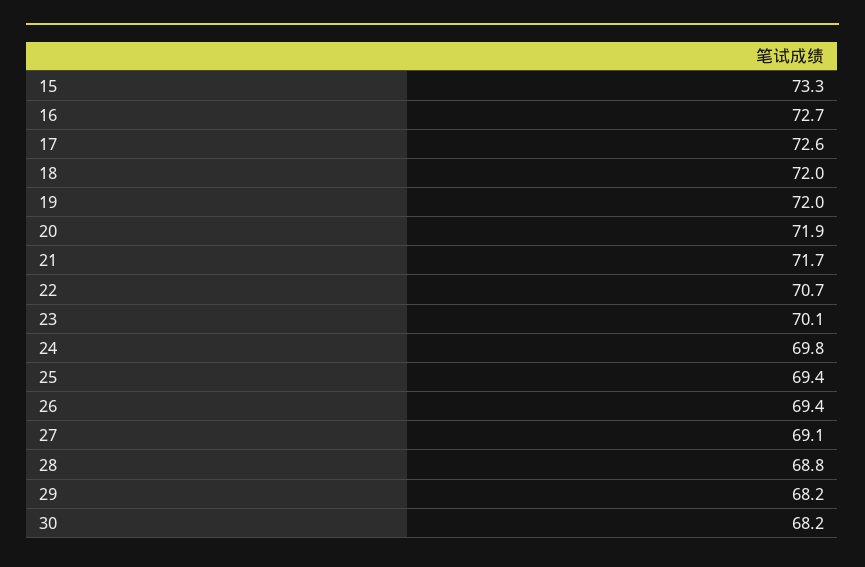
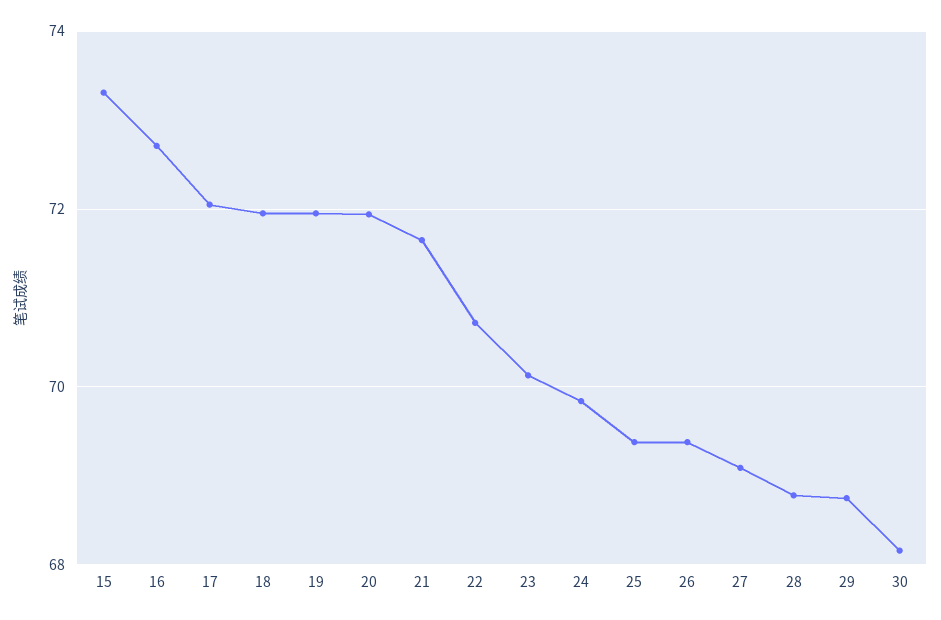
  {
    "15": 73.3,
    "16": 72.7,
-   "17": 72.6,
+   "17": 72,
    "18": 72,
    "19": 72,
    "20": 71.9,
    "21": 71.7,
    "22": 70.7,
    "23": 70.1,
    "24": 69.8,
    "25": 69.4,
    "26": 69.4,
    "27": 69.1,
    "28": 68.8,
-   "29": 68.2,
+   "29": 68.8,
    "30": 68.2
  }

